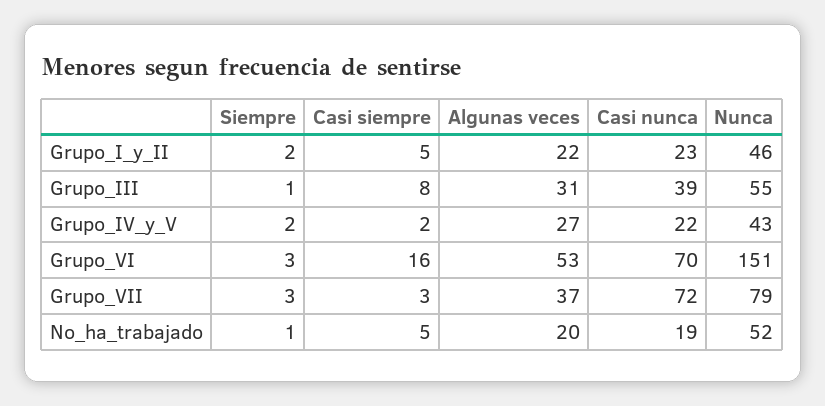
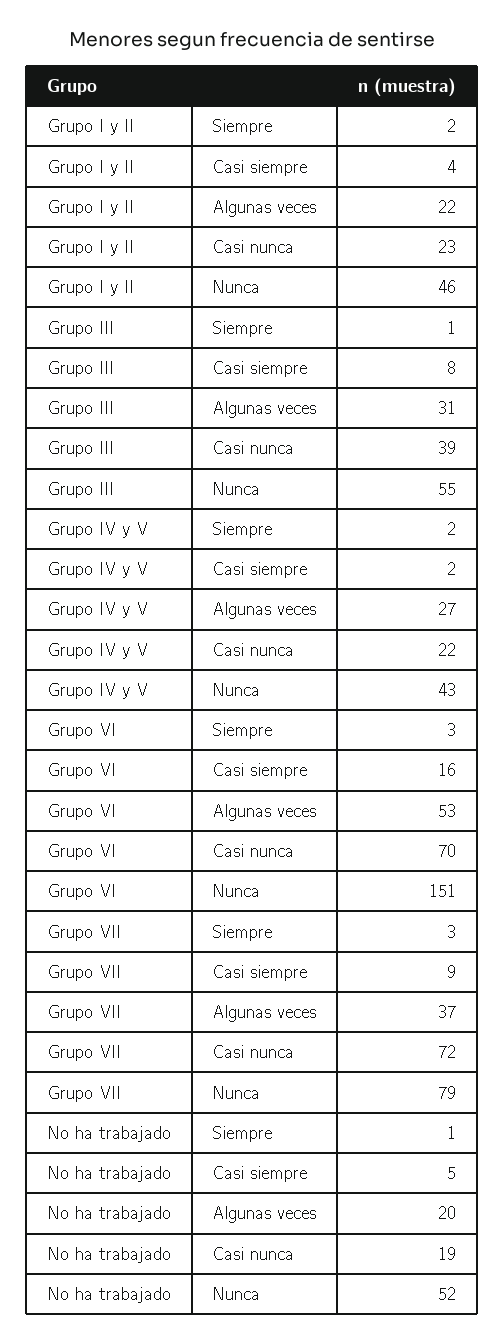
  {
    "Siempre": {
      "Grupo_I_y_II": 2,
      "Grupo_III": 1,
      "Grupo_IV_y_V": 2,
      "Grupo_VI": 3,
      "Grupo_VII": 3,
      "No_ha_trabajado": 1
    },
    "Casi siempre": {
-     "Grupo_I_y_II": 5,
+     "Grupo_I_y_II": 4,
      "Grupo_III": 8,
      "Grupo_IV_y_V": 2,
      "Grupo_VI": 16,
-     "Grupo_VII": 3,
+     "Grupo_VII": 9,
      "No_ha_trabajado": 5
    },
    "Algunas veces": {
      "Grupo_I_y_II": 22,
      "Grupo_III": 31,
      "Grupo_IV_y_V": 27,
      "Grupo_VI": 53,
      "Grupo_VII": 37,
      "No_ha_trabajado": 20
    },
    "Casi nunca": {
      "Grupo_I_y_II": 23,
      "Grupo_III": 39,
      "Grupo_IV_y_V": 22,
      "Grupo_VI": 70,
      "Grupo_VII": 72,
      "No_ha_trabajado": 19
    },
    "Nunca": {
      "Grupo_I_y_II": 46,
      "Grupo_III": 55,
      "Grupo_IV_y_V": 43,
      "Grupo_VI": 151,
      "Grupo_VII": 79,
      "No_ha_trabajado": 52
    }
  }

